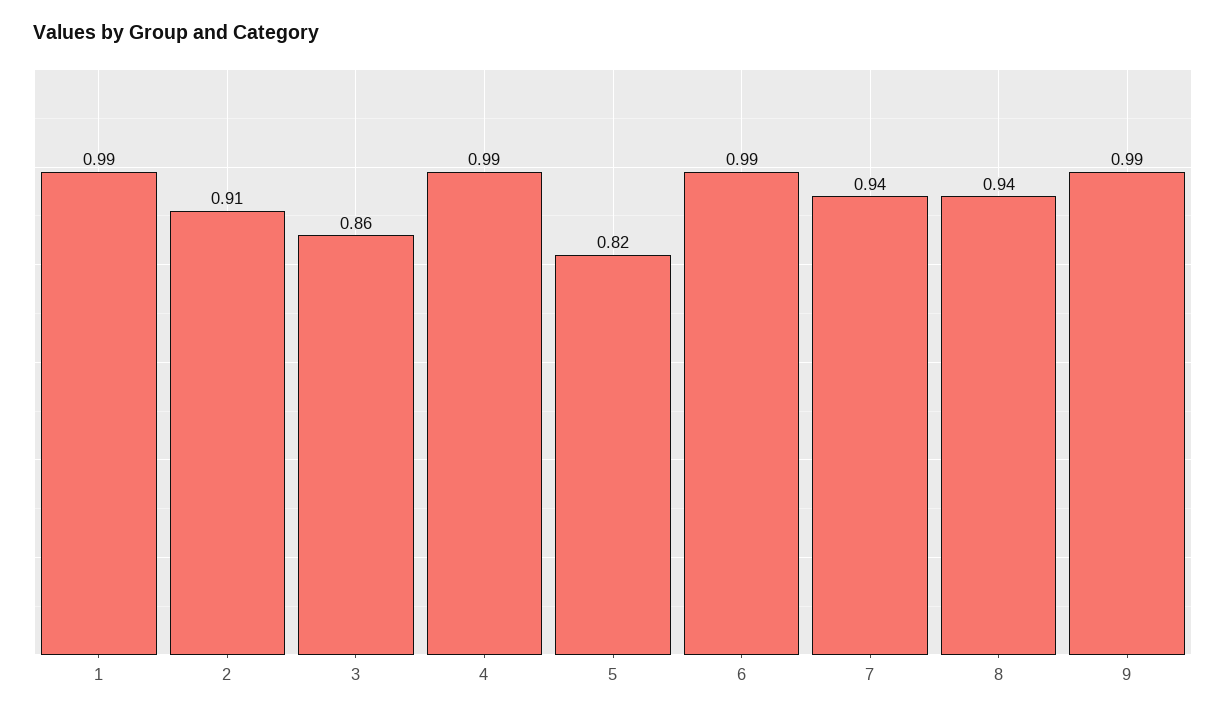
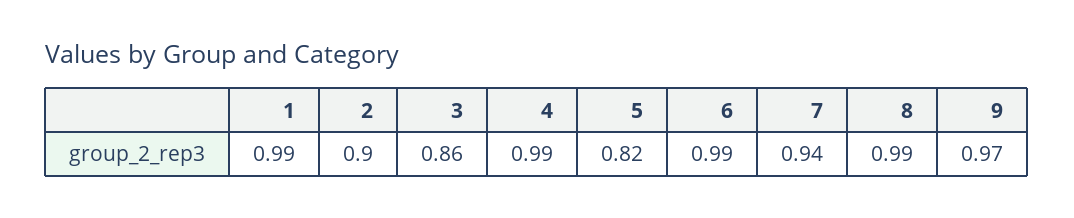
  {
    "1": 0.99,
-   "2": 0.91,
+   "2": 0.9,
    "3": 0.86,
    "4": 0.99,
    "5": 0.82,
    "6": 0.99,
    "7": 0.94,
-   "8": 0.94,
+   "8": 0.99,
-   "9": 0.99
+   "9": 0.97
  }

